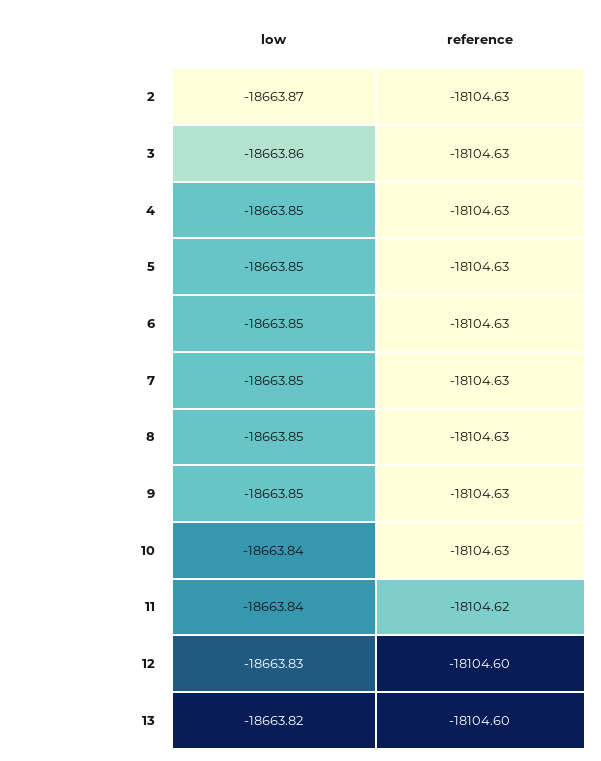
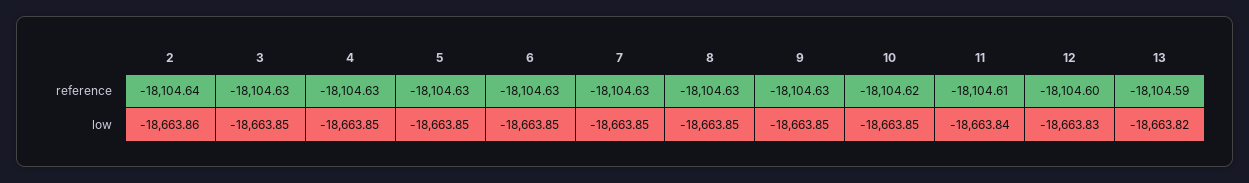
  {
    "low": {
-     "2": -18663.87,
+     "2": -18663.86,
-     "3": -18663.86,
+     "3": -18663.85,
      "4": -18663.85,
      "5": -18663.85,
      "6": -18663.85,
      "7": -18663.85,
      "8": -18663.85,
      "9": -18663.85,
-     "10": -18663.84,
+     "10": -18663.85,
      "11": -18663.84,
      "12": -18663.83,
      "13": -18663.82
    },
    "reference": {
-     "2": -18104.63,
+     "2": -18104.64,
      "3": -18104.63,
      "4": -18104.63,
      "5": -18104.63,
      "6": -18104.63,
      "7": -18104.63,
      "8": -18104.63,
      "9": -18104.63,
-     "10": -18104.63,
+     "10": -18104.62,
-     "11": -18104.62,
+     "11": -18104.61,
      "12": -18104.6,
-     "13": -18104.6
+     "13": -18104.59
    }
  }

